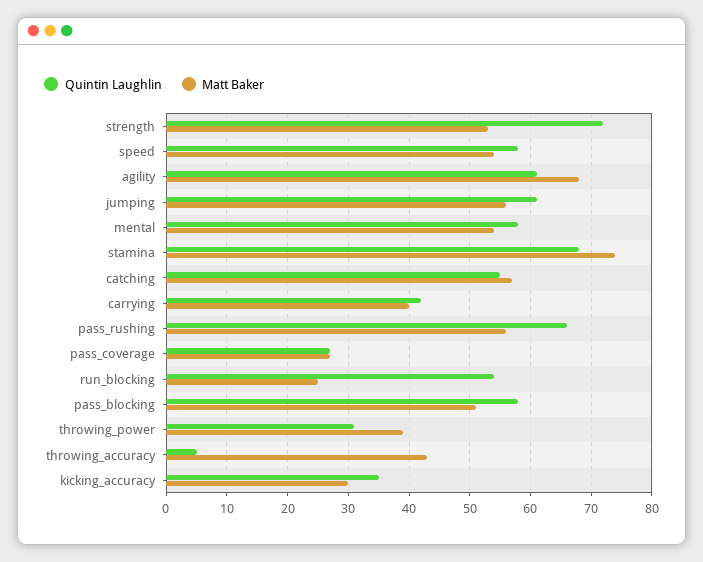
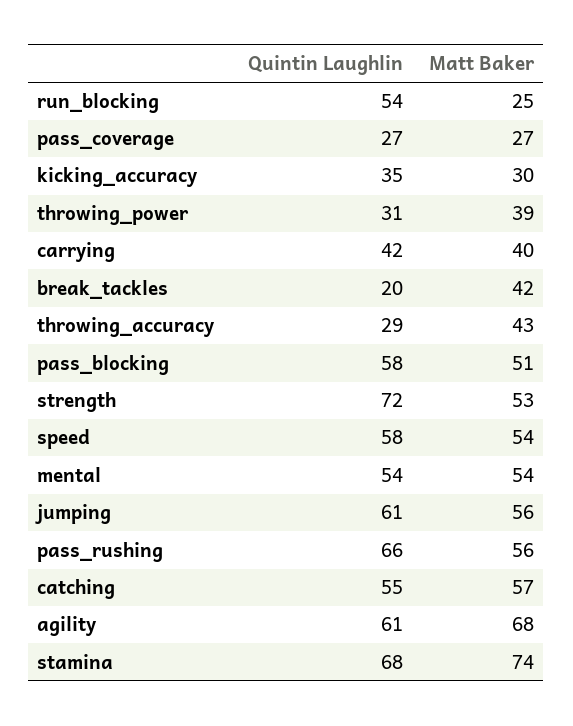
  {
    "Quintin Laughlin": {
      "strength": 72,
      "speed": 58,
      "agility": 61,
      "jumping": 61,
-     "mental": 58,
+     "mental": 54,
      "stamina": 68,
      "catching": 55,
      "carrying": 42,
      "pass_rushing": 66,
      "pass_coverage": 27,
      "run_blocking": 54,
      "pass_blocking": 58,
      "throwing_power": 31,
-     "throwing_accuracy": 5,
+     "throwing_accuracy": 29,
-     "kicking_accuracy": 35
+     "kicking_accuracy": 35,
+     "break_tackles": 20
    },
    "Matt Baker": {
      "strength": 53,
      "speed": 54,
      "agility": 68,
      "jumping": 56,
      "mental": 54,
      "stamina": 74,
      "catching": 57,
      "carrying": 40,
      "pass_rushing": 56,
      "pass_coverage": 27,
      "run_blocking": 25,
      "pass_blocking": 51,
      "throwing_power": 39,
      "throwing_accuracy": 43,
-     "kicking_accuracy": 30
+     "kicking_accuracy": 30,
+     "break_tackles": 42
    }
  }

